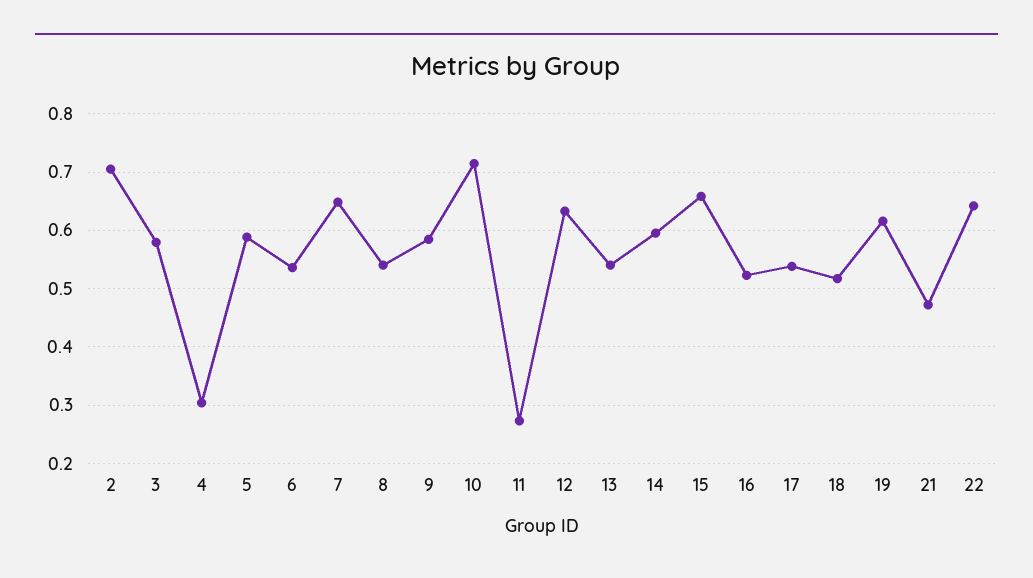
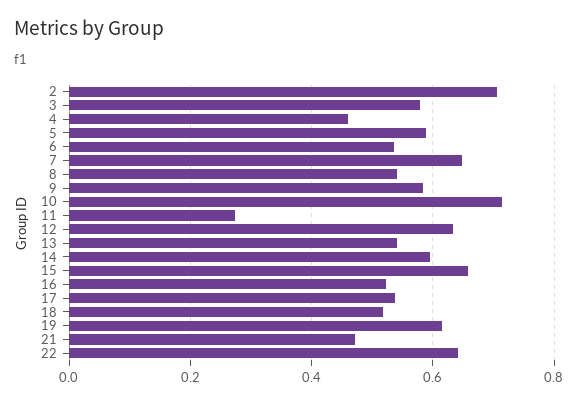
  {
    "2": 0.7,
    "3": 0.58,
-   "4": 0.3,
+   "4": 0.46,
    "5": 0.58,
    "6": 0.54,
    "7": 0.64,
    "8": 0.54,
    "9": 0.58,
    "10": 0.72,
    "11": 0.28,
    "12": 0.64,
    "13": 0.54,
    "14": 0.6,
    "15": 0.66,
    "16": 0.52,
    "17": 0.54,
    "18": 0.52,
    "19": 0.62,
    "21": 0.48,
    "22": 0.64
  }

